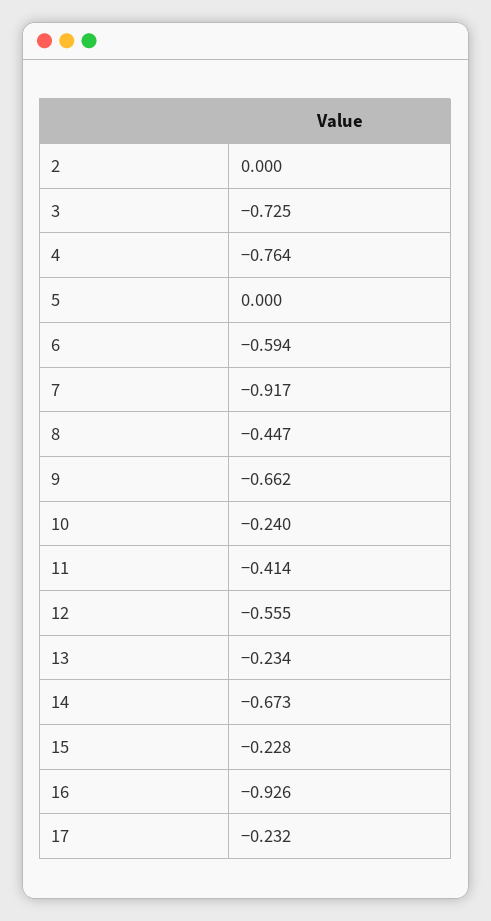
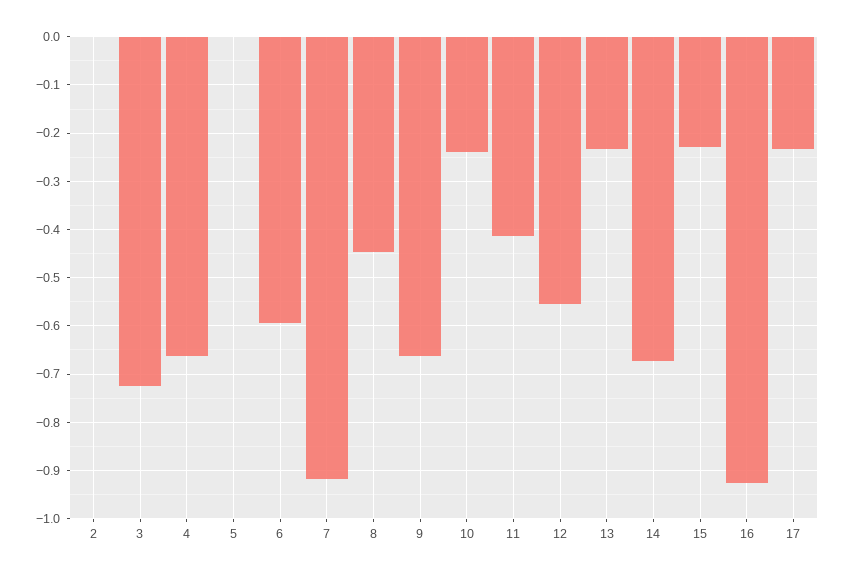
  {
    "2": 0,
    "3": -0.725,
-   "4": -0.764,
+   "4": -0.66,
    "5": 0,
    "6": -0.594,
    "7": -0.917,
    "8": -0.447,
    "9": -0.662,
    "10": -0.24,
    "11": -0.414,
    "12": -0.555,
    "13": -0.234,
    "14": -0.673,
    "15": -0.228,
    "16": -0.926,
    "17": -0.232
  }

